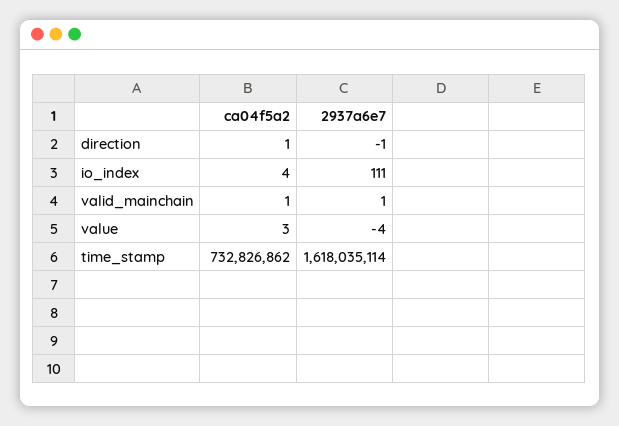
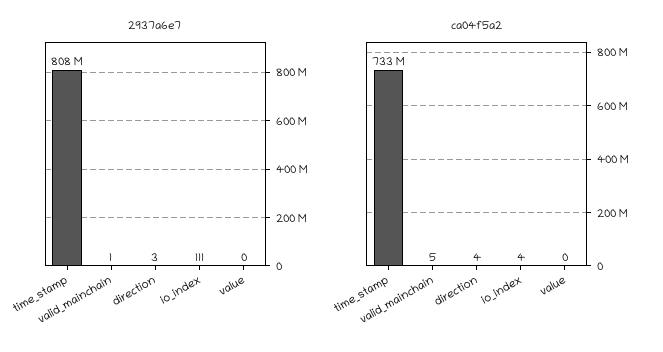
  {
    "ca04f5a2": {
-     "direction": 1,
+     "direction": 4,
      "io_index": 4,
-     "valid_mainchain": 1,
+     "valid_mainchain": 5,
-     "value": 3,
+     "value": 0,
      "time_stamp": 732826862
    },
    "2937a6e7": {
-     "direction": -1,
+     "direction": 3,
      "io_index": 111,
      "valid_mainchain": 1,
-     "value": -4,
+     "value": 0,
-     "time_stamp": 1618035114
+     "time_stamp": 808000000
    }
  }

